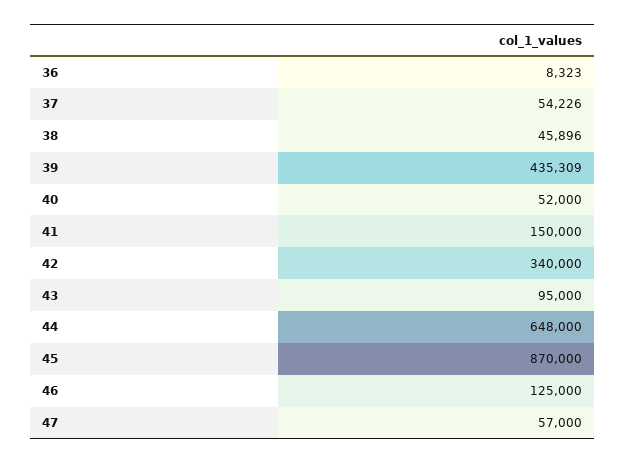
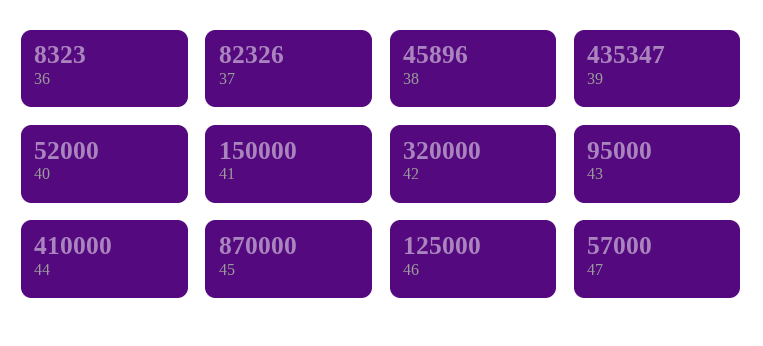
  {
    "36": 8323,
-   "37": 54226,
+   "37": 82326,
    "38": 45896,
-   "39": 435309,
+   "39": 435347,
    "40": 52000,
    "41": 150000,
-   "42": 340000,
+   "42": 320000,
    "43": 95000,
-   "44": 648000,
+   "44": 410000,
    "45": 870000,
    "46": 125000,
    "47": 57000
  }

